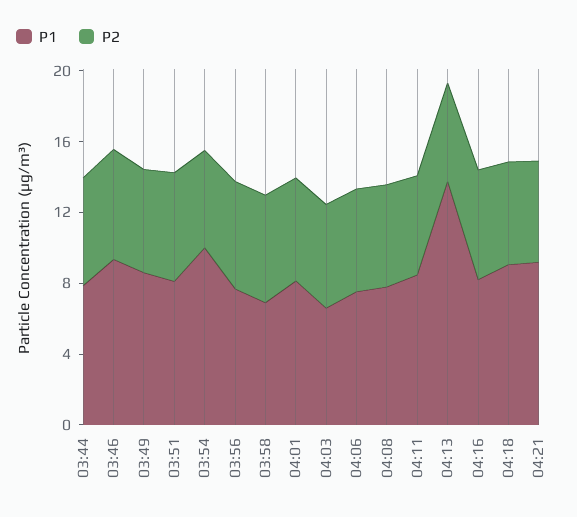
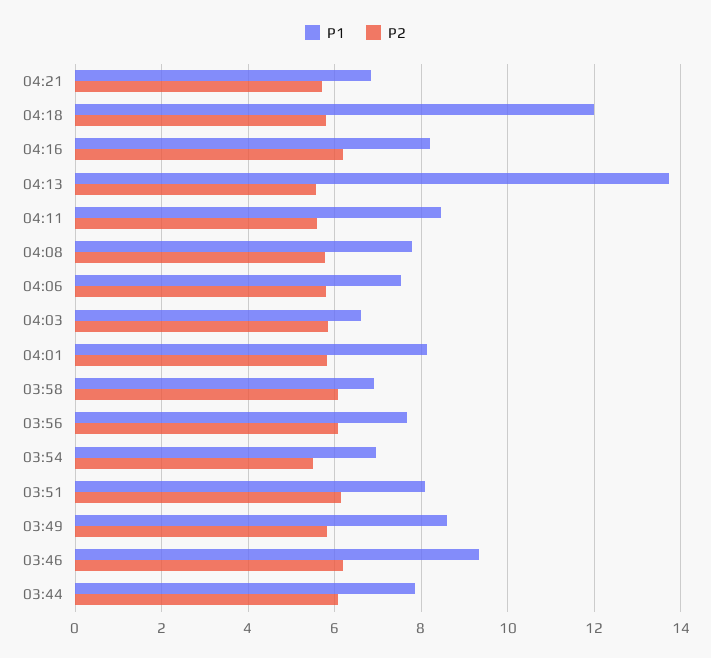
  {
    "P1": {
      "03:44": 7.8,
      "03:46": 9.4,
      "03:49": 8.6,
      "03:51": 8.2,
-     "03:54": 10,
+     "03:54": 7,
      "03:56": 7.6,
      "03:58": 7,
      "04:01": 8.2,
      "04:03": 6.6,
      "04:06": 7.6,
      "04:08": 7.8,
      "04:11": 8.4,
      "04:13": 13.8,
      "04:16": 8.2,
-     "04:18": 9,
+     "04:18": 12,
-     "04:21": 9
+     "04:21": 6.8
    },
    "P2": {
      "03:44": 6,
      "03:46": 6.2,
      "03:49": 5.8,
      "03:51": 6.2,
      "03:54": 5.6,
      "03:56": 6,
      "03:58": 6,
      "04:01": 5.8,
      "04:03": 5.8,
      "04:06": 5.8,
      "04:08": 5.8,
      "04:11": 5.6,
      "04:13": 5.6,
      "04:16": 6.2,
      "04:18": 5.8,
      "04:21": 5.8
    }
  }

